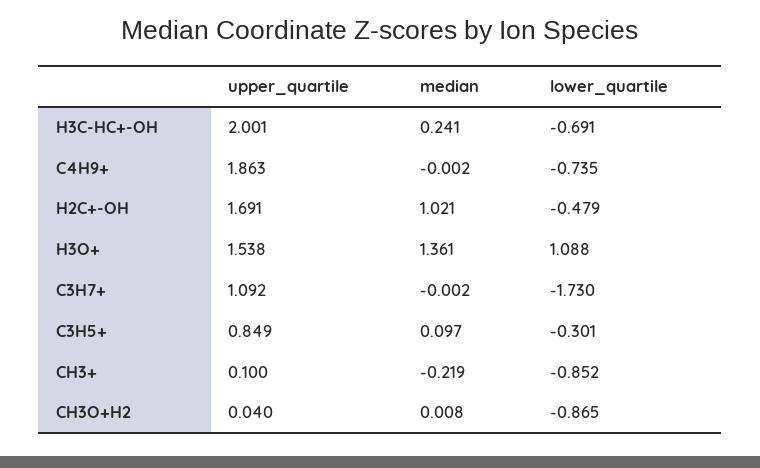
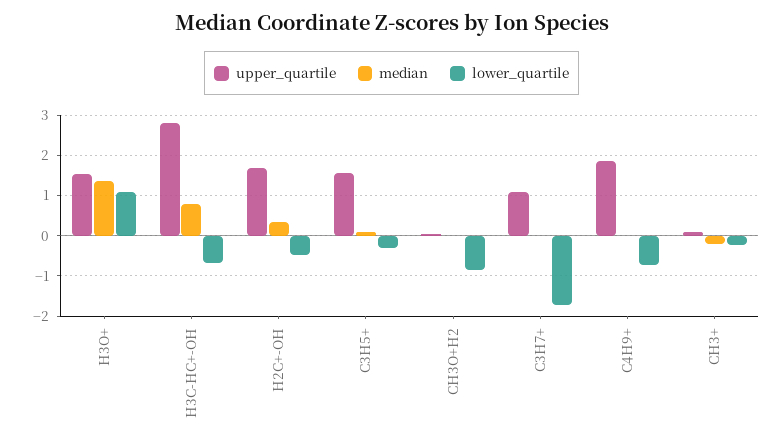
  {
    "upper_quartile": {
-     "H3C-HC+-OH": 2.001,
+     "H3C-HC+-OH": 2.8,
      "C4H9+": 1.863,
      "H2C+-OH": 1.691,
      "H3O+": 1.538,
      "C3H7+": 1.092,
-     "C3H5+": 0.849,
+     "C3H5+": 1.6,
      "CH3+": 0.1,
      "CH3O+H2": 0.04
    },
    "median": {
-     "H3C-HC+-OH": 0.241,
+     "H3C-HC+-OH": 0.8,
      "C4H9+": -0.002,
-     "H2C+-OH": 1.021,
+     "H2C+-OH": 0.4,
      "H3O+": 1.361,
      "C3H7+": -0.002,
      "C3H5+": 0.097,
      "CH3+": -0.219,
      "CH3O+H2": 0.008
    },
    "lower_quartile": {
      "H3C-HC+-OH": -0.691,
      "C4H9+": -0.735,
      "H2C+-OH": -0.479,
      "H3O+": 1.088,
      "C3H7+": -1.73,
      "C3H5+": -0.301,
-     "CH3+": -0.852,
+     "CH3+": -0.2,
      "CH3O+H2": -0.865
    }
  }

